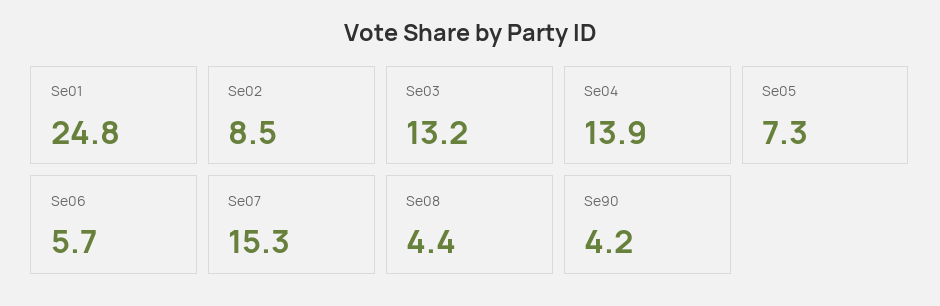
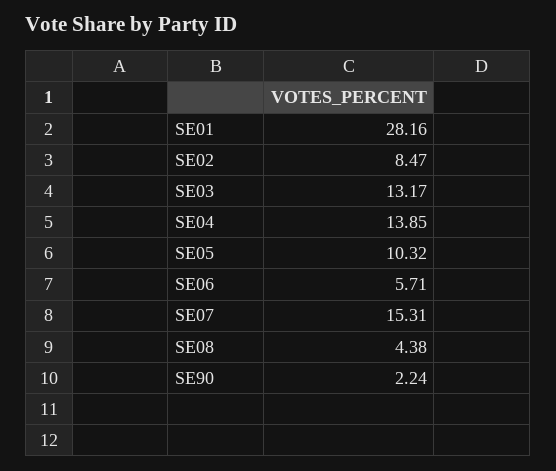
  {
-   "Se01": 24.8,
+   "Se01": 28.16,
    "Se02": 8.47,
    "Se03": 13.17,
    "Se04": 13.85,
-   "Se05": 7.3,
+   "Se05": 10.32,
    "Se06": 5.71,
    "Se07": 15.31,
    "Se08": 4.38,
-   "Se90": 4.2
+   "Se90": 2.24
  }

